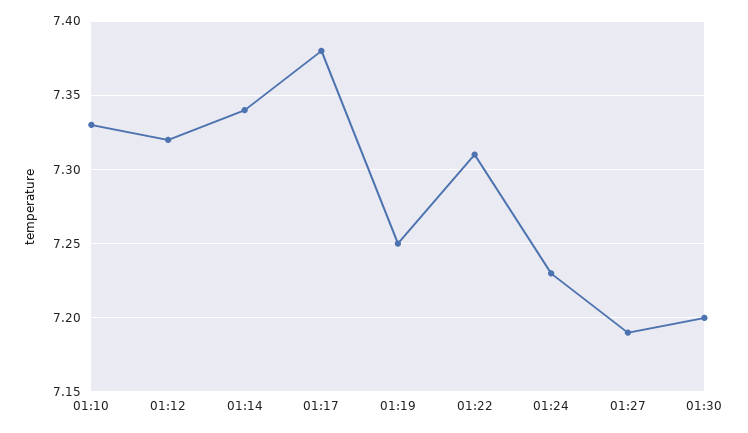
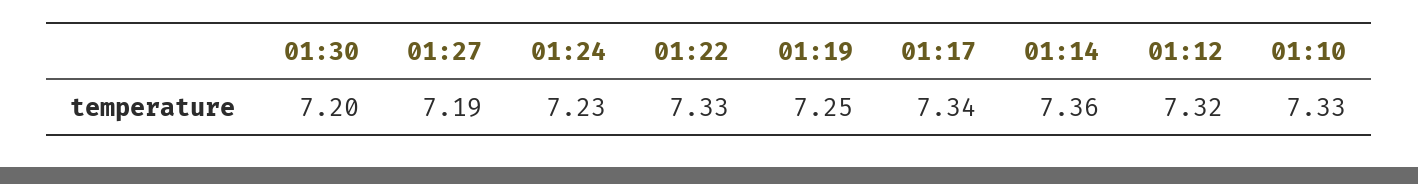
  {
    "01:10": 7.33,
    "01:12": 7.32,
-   "01:14": 7.34,
+   "01:14": 7.36,
-   "01:17": 7.38,
+   "01:17": 7.34,
    "01:19": 7.25,
-   "01:22": 7.31,
+   "01:22": 7.33,
    "01:24": 7.23,
    "01:27": 7.19,
    "01:30": 7.2
  }

